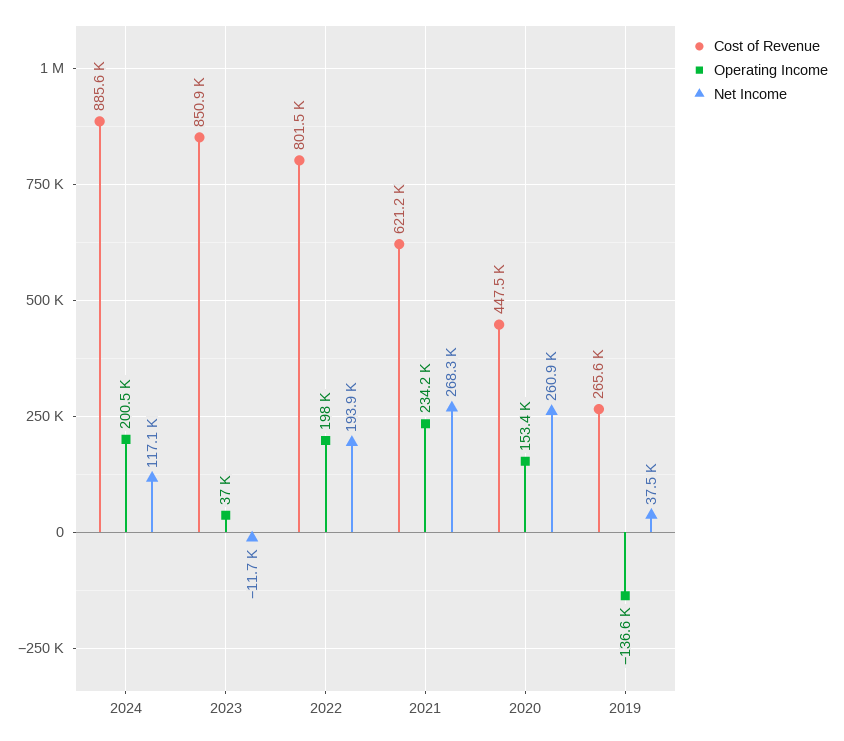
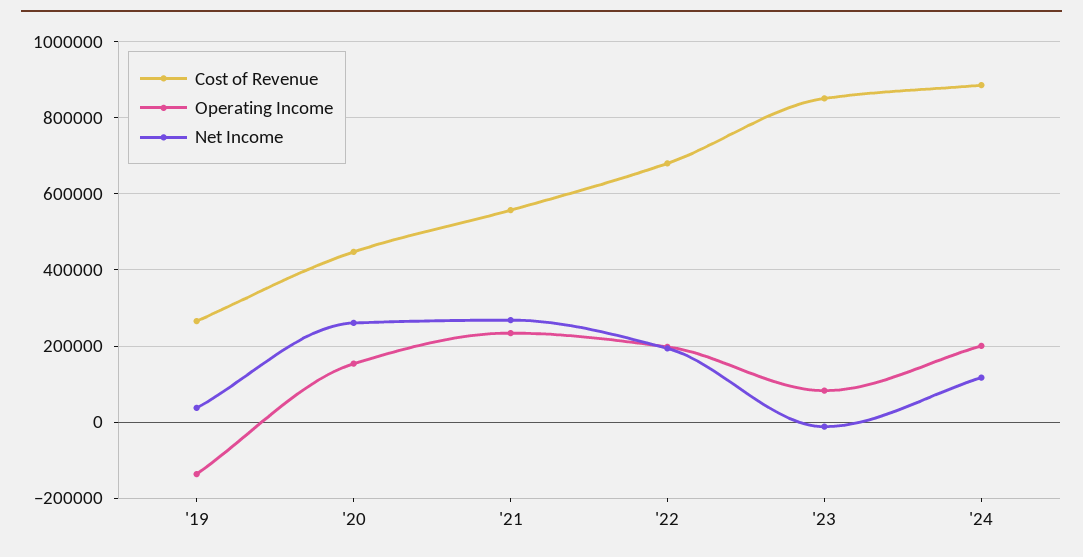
  {
    "Cost of Revenue": {
      "2024": 885600,
      "2023": 850900,
-     "2022": 801500,
+     "2022": 680000,
-     "2021": 621200,
+     "2021": 560000,
      "2020": 447500,
      "2019": 265600
    },
    "Operating Income": {
      "2024": 200500,
-     "2023": 37000,
+     "2023": 80000,
      "2022": 198000,
      "2021": 234200,
      "2020": 153400,
      "2019": -136600
    },
    "Net Income": {
      "2024": 117100,
      "2023": -11700,
      "2022": 193900,
      "2021": 268300,
      "2020": 260900,
      "2019": 37500
    }
  }

